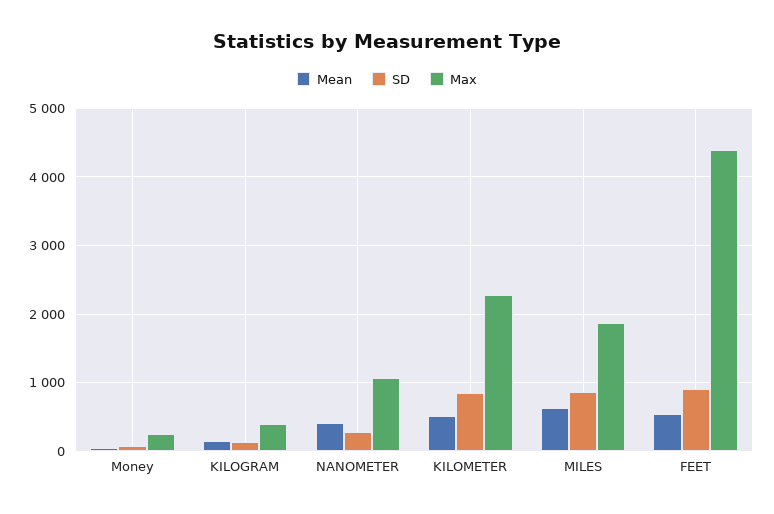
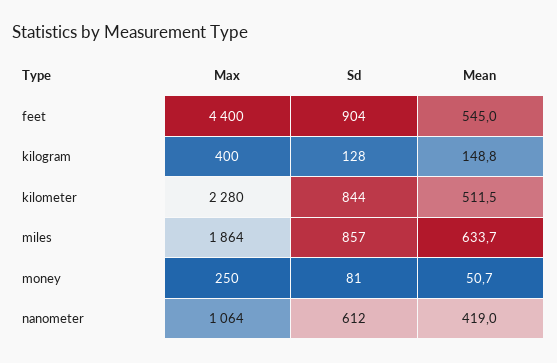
  {
    "Mean": {
      "Money": 50.7,
      "KILOGRAM": 148.8,
      "NANOMETER": 419,
      "KILOMETER": 511.5,
      "MILES": 633.7,
      "FEET": 545
    },
    "SD": {
      "Money": 81,
      "KILOGRAM": 128,
-     "NANOMETER": 300,
+     "NANOMETER": 612,
      "KILOMETER": 844,
      "MILES": 857,
      "FEET": 904
    },
    "Max": {
      "Money": 250,
      "KILOGRAM": 400,
      "NANOMETER": 1064,
      "KILOMETER": 2280,
      "MILES": 1864,
      "FEET": 4400
    }
  }

